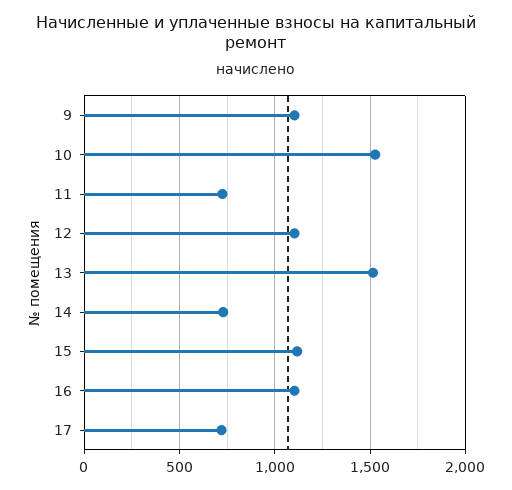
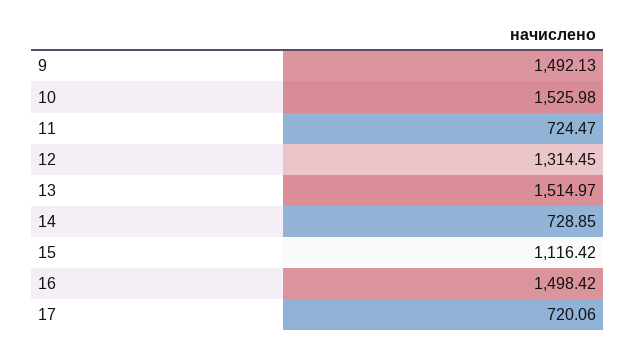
  {
-   "9": 1100,
+   "9": 1492.13,
    "10": 1525.98,
    "11": 724.47,
-   "12": 1100,
+   "12": 1314.45,
    "13": 1514.97,
    "14": 728.85,
    "15": 1116.42,
-   "16": 1100,
+   "16": 1498.42,
    "17": 720.06
  }

